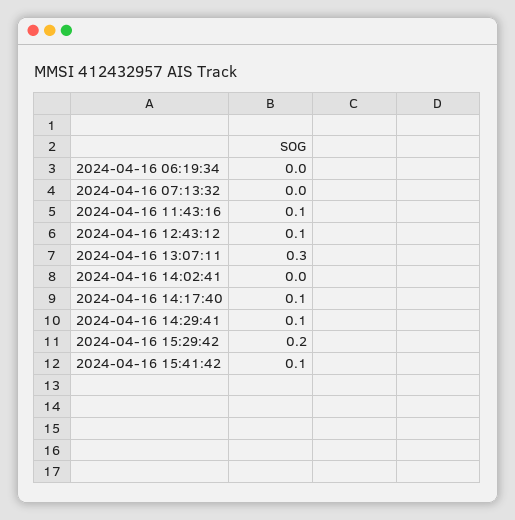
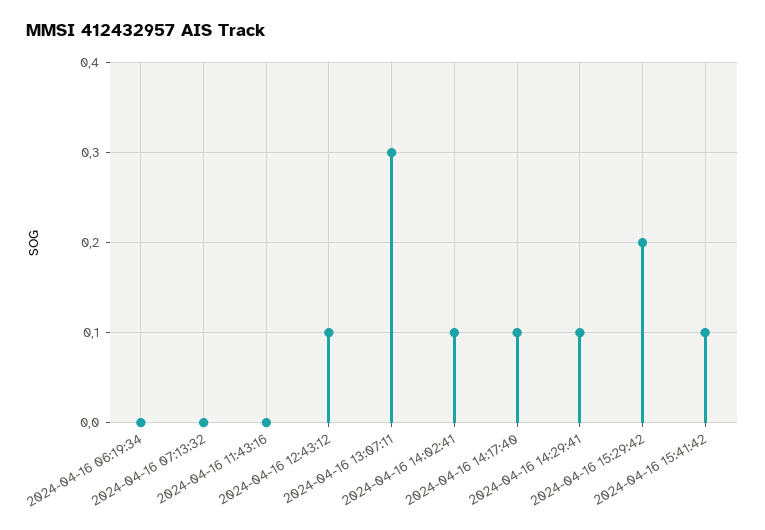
  {
    "2024-04-16 06:19:34": 0,
    "2024-04-16 07:13:32": 0,
-   "2024-04-16 11:43:16": 0.1,
+   "2024-04-16 11:43:16": 0,
    "2024-04-16 12:43:12": 0.1,
    "2024-04-16 13:07:11": 0.3,
-   "2024-04-16 14:02:41": 0,
+   "2024-04-16 14:02:41": 0.1,
    "2024-04-16 14:17:40": 0.1,
    "2024-04-16 14:29:41": 0.1,
    "2024-04-16 15:29:42": 0.2,
    "2024-04-16 15:41:42": 0.1
  }

